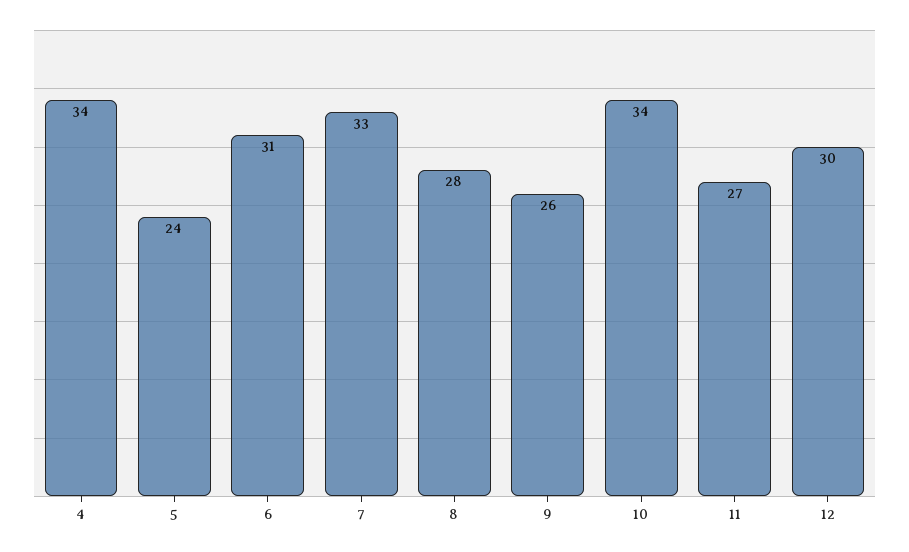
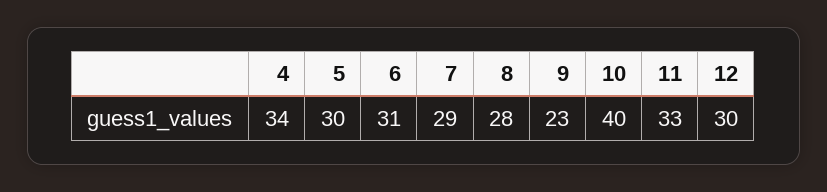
  {
    "4": 34,
-   "5": 24,
+   "5": 30,
    "6": 31,
-   "7": 33,
+   "7": 29,
    "8": 28,
-   "9": 26,
+   "9": 23,
-   "10": 34,
+   "10": 40,
-   "11": 27,
+   "11": 33,
    "12": 30
  }

